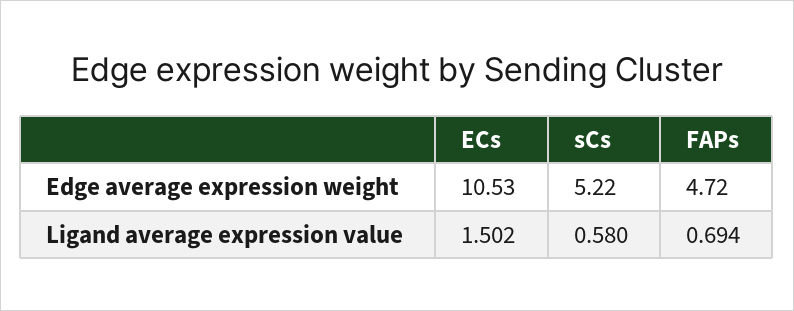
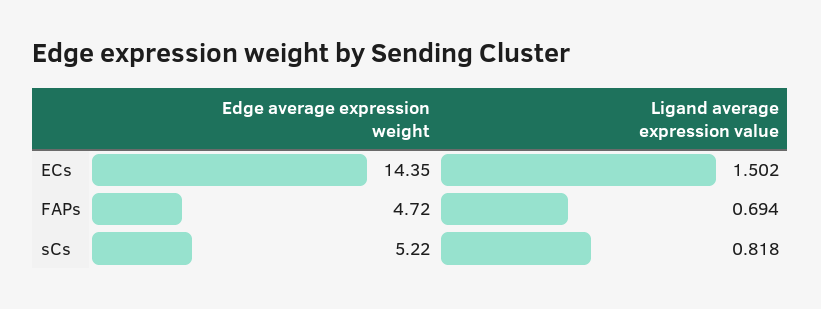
  {
    "ECs": {
-     "Edge average expression weight": 10.53,
+     "Edge average expression weight": 14.35,
      "Ligand average expression value": 1.502
    },
    "sCs": {
      "Edge average expression weight": 5.22,
-     "Ligand average expression value": 0.58
+     "Ligand average expression value": 0.818
    },
    "FAPs": {
      "Edge average expression weight": 4.72,
      "Ligand average expression value": 0.694
    }
  }

